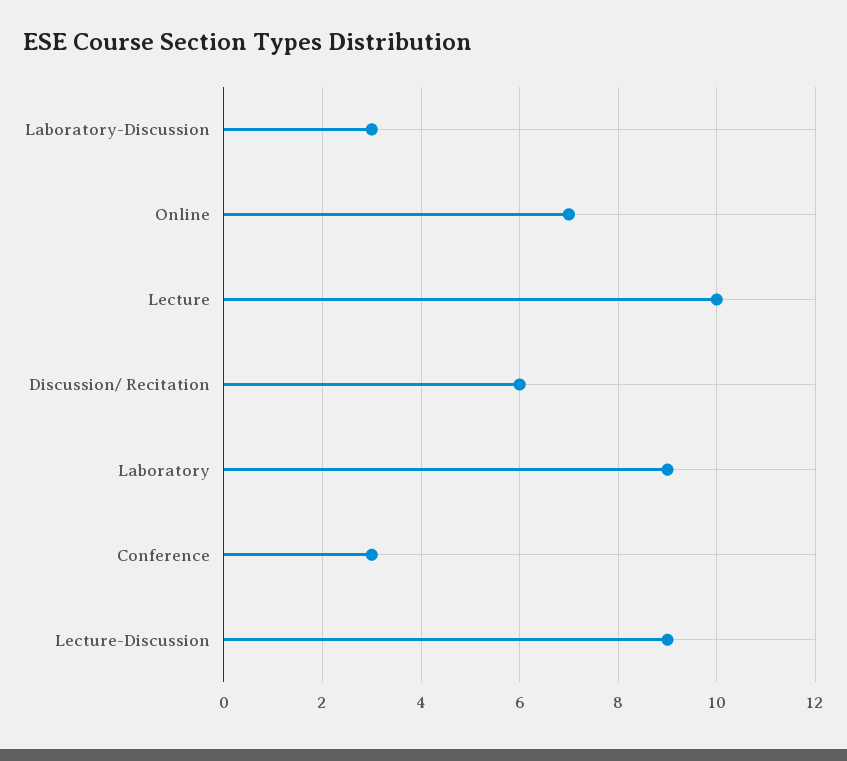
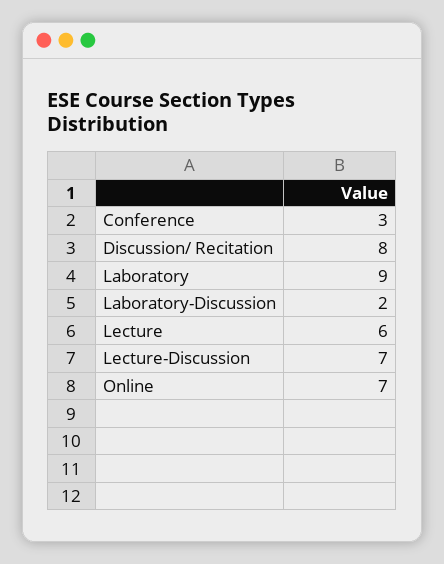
  {
-   "Laboratory-Discussion": 3,
+   "Laboratory-Discussion": 2,
    "Online": 7,
-   "Lecture": 10,
+   "Lecture": 6,
-   "Discussion/ Recitation": 6,
+   "Discussion/ Recitation": 8,
    "Laboratory": 9,
    "Conference": 3,
-   "Lecture-Discussion": 9
+   "Lecture-Discussion": 7
  }

